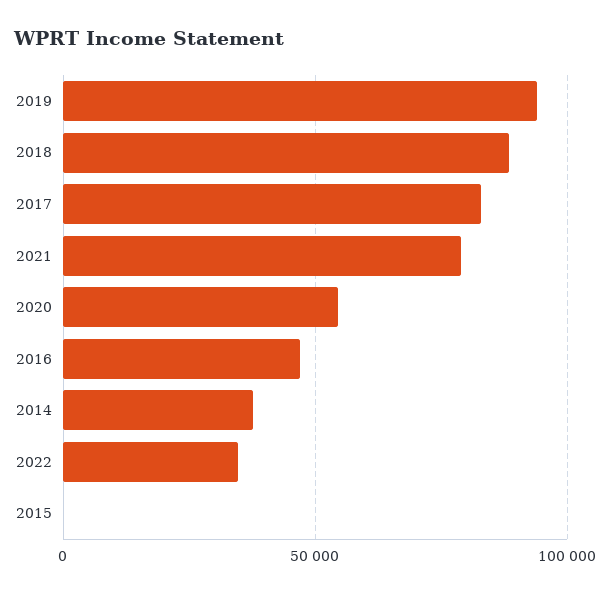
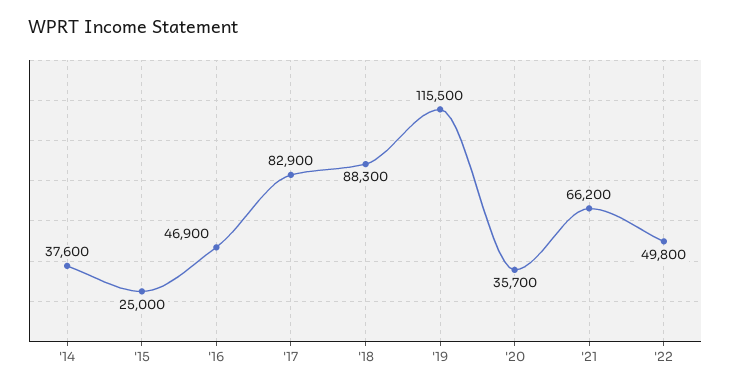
  {
-   "2019": 95000,
+   "2019": 115500,
    "2018": 88300,
    "2017": 82900,
-   "2021": 80000,
+   "2021": 66200,
-   "2020": 55000,
+   "2020": 35700,
    "2016": 46900,
    "2014": 37600,
-   "2022": 35000,
+   "2022": 49800,
-   "2015": 0
+   "2015": 25000
  }

